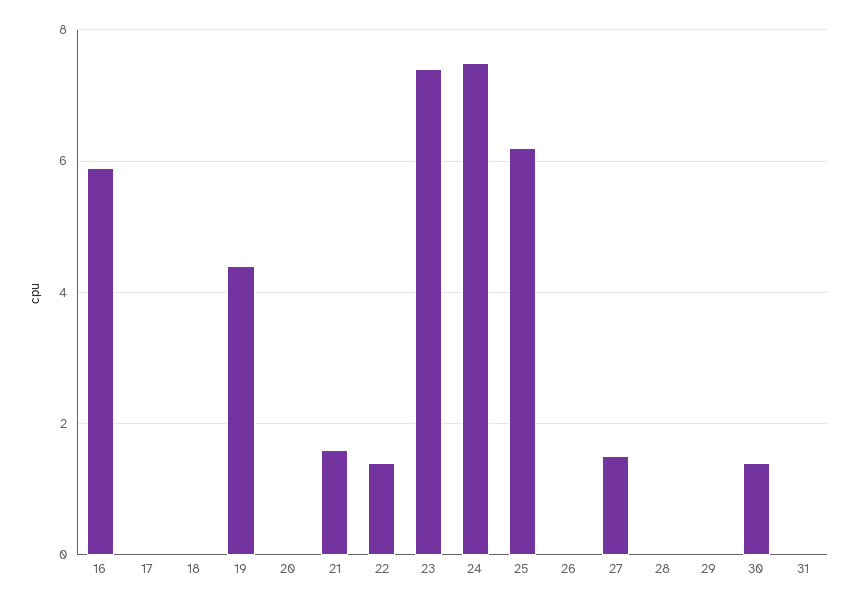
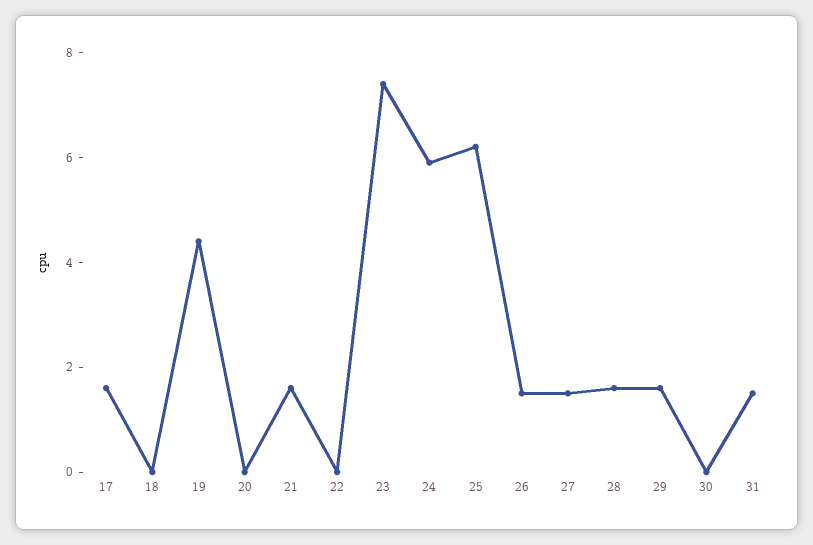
  {
-   "16": 6,
-   "17": 0,
+   "17": 1.5,
    "18": 0,
    "19": 4.5,
    "20": 0,
    "21": 1.5,
-   "22": 1.5,
+   "22": 0,
    "23": 7.5,
-   "24": 7.5,
+   "24": 6,
    "25": 6,
-   "26": 0,
+   "26": 1.5,
    "27": 1.5,
-   "28": 0,
+   "28": 1.5,
-   "29": 0,
+   "29": 1.5,
-   "30": 1.5,
+   "30": 0,
-   "31": 0
+   "31": 1.5
  }

